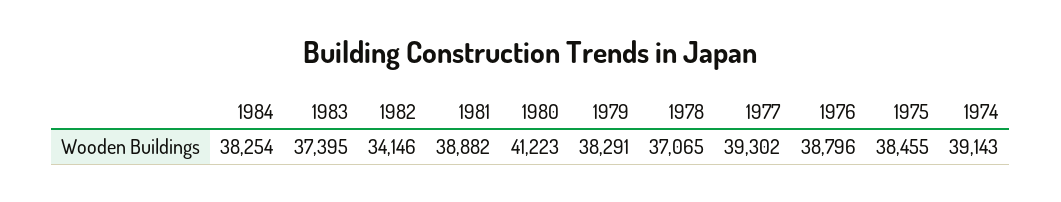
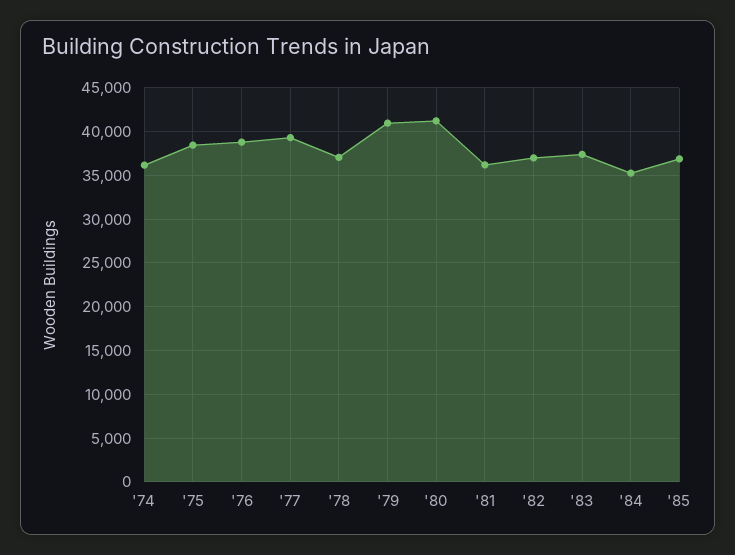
  {
-   "1984": 38254,
+   "1984": 35000,
    "1983": 37395,
-   "1982": 34146,
+   "1982": 37000,
-   "1981": 38882,
+   "1981": 36000,
    "1980": 41223,
-   "1979": 38291,
+   "1979": 41000,
    "1978": 37065,
    "1977": 39302,
    "1976": 38796,
    "1975": 38455,
-   "1974": 39143
+   "1974": 36000,
+   "'85": 37000
  }

